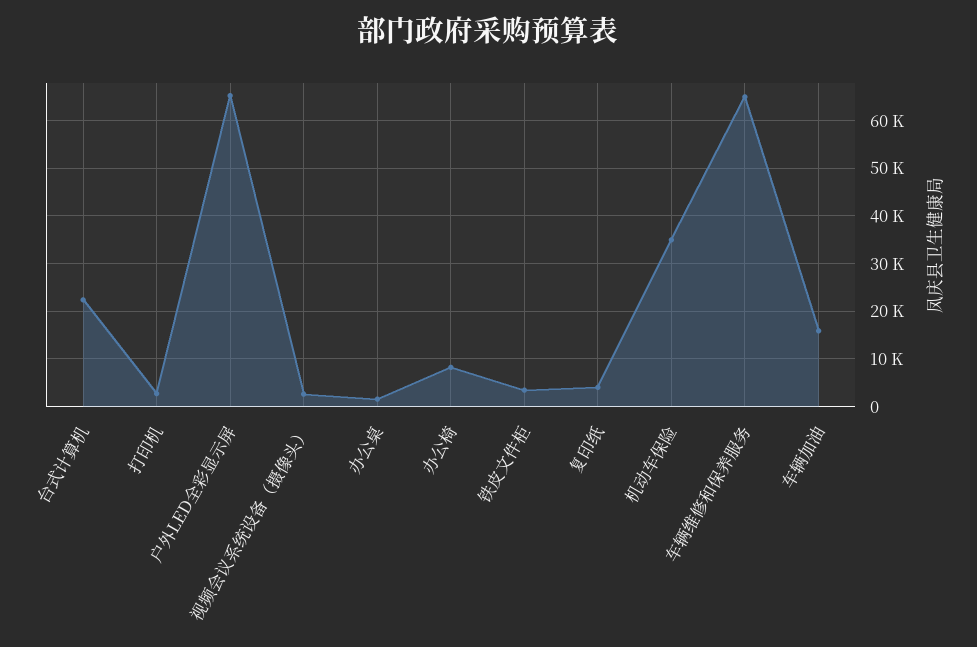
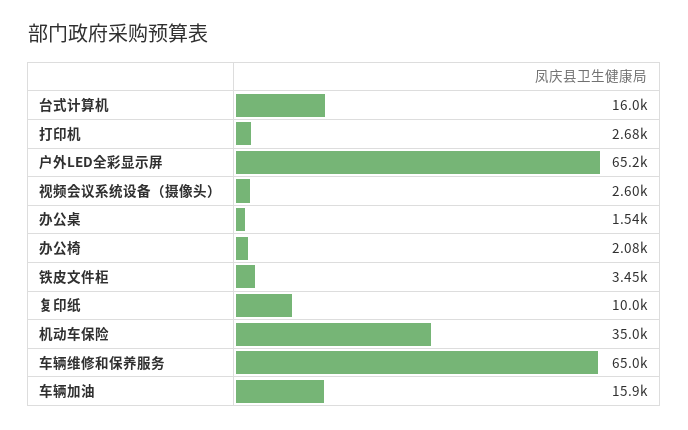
  {
-   "台式计算机": 22000,
+   "台式计算机": 16000,
    "打印机": 2680,
    "户外LED全彩显示屏": 65200,
    "视频会议系统设备（摄像头）": 2600,
    "办公桌": 1540,
-   "办公椅": 8000,
+   "办公椅": 2080,
    "铁皮文件柜": 3450,
-   "复印纸": 4000,
+   "复印纸": 10000,
    "机动车保险": 35000,
    "车辆维修和保养服务": 65000,
    "车辆加油": 15900
  }

